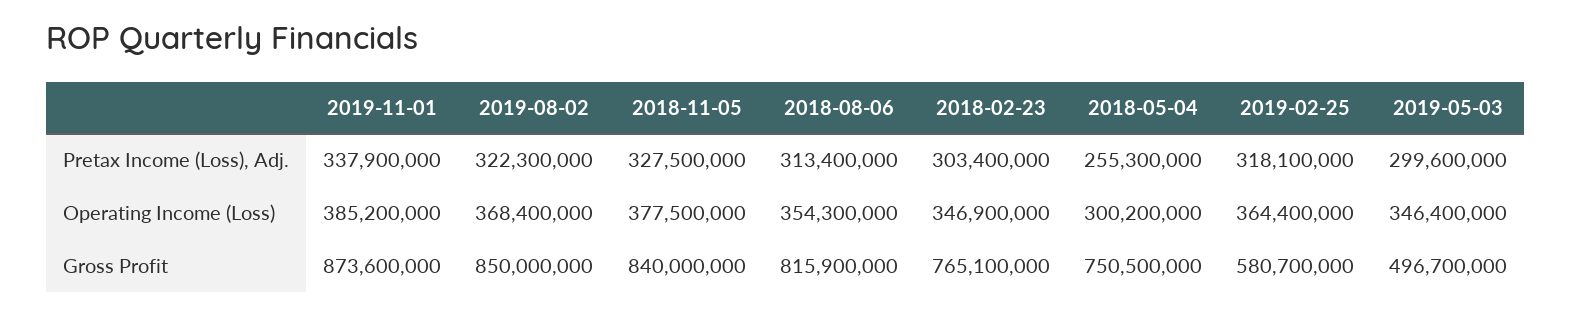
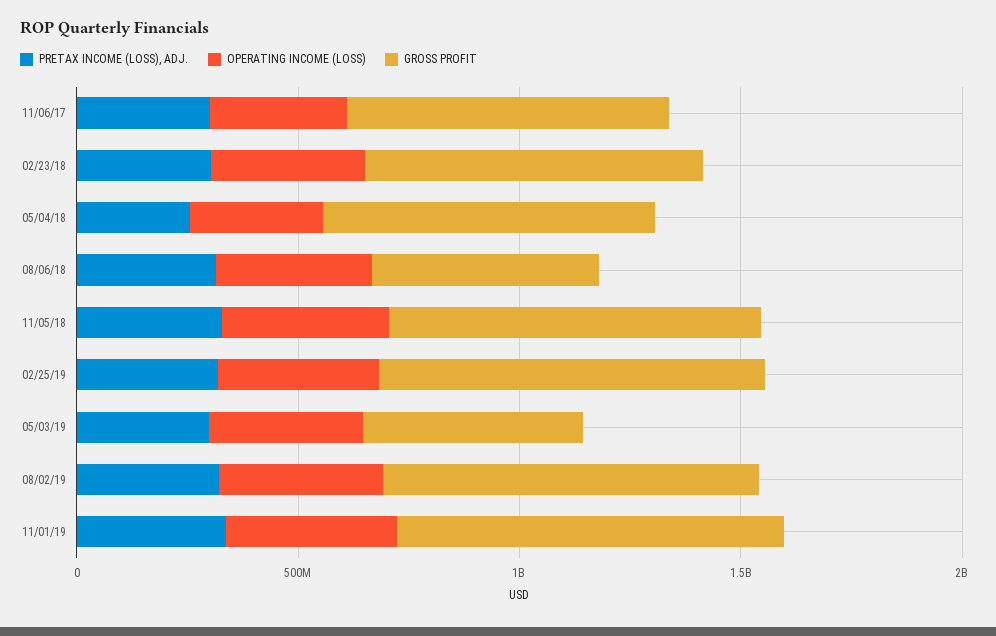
  {
    "Pretax Income (Loss), Adj.": {
      "2019-11-01": 337900000,
      "2019-08-02": 322300000,
      "2018-11-05": 327500000,
      "2018-08-06": 313400000,
      "2018-02-23": 303400000,
      "2018-05-04": 255300000,
      "2019-02-25": 318100000,
-     "2019-05-03": 299600000
+     "2019-05-03": 299600000,
+     "11/06/17": 300000000
    },
    "Operating Income (Loss)": {
      "2019-11-01": 385200000,
      "2019-08-02": 368400000,
      "2018-11-05": 377500000,
      "2018-08-06": 354300000,
      "2018-02-23": 346900000,
      "2018-05-04": 300200000,
      "2019-02-25": 364400000,
-     "2019-05-03": 346400000
+     "2019-05-03": 346400000,
+     "11/06/17": 300000000
    },
    "Gross Profit": {
      "2019-11-01": 873600000,
      "2019-08-02": 850000000,
      "2018-11-05": 840000000,
-     "2018-08-06": 815900000,
+     "2018-08-06": 500000000,
      "2018-02-23": 765100000,
      "2018-05-04": 750500000,
-     "2019-02-25": 580700000,
+     "2019-02-25": 900000000,
-     "2019-05-03": 496700000
+     "2019-05-03": 496700000,
+     "11/06/17": 700000000
    }
  }

